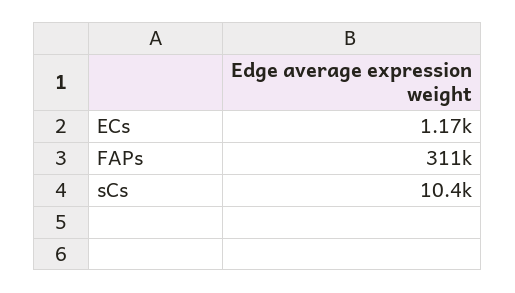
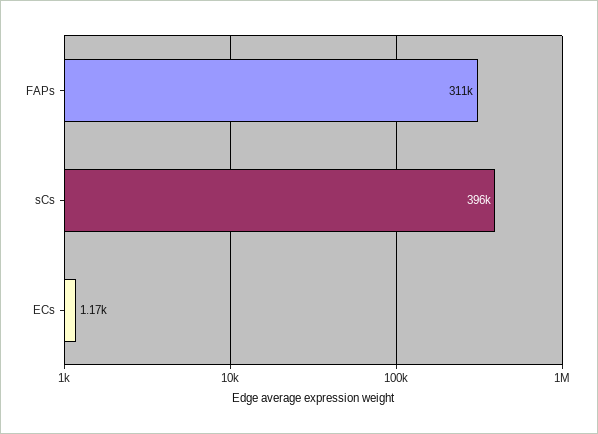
  {
    "ECs": 1170,
    "FAPs": 311000,
-   "sCs": 10400
+   "sCs": 396000
  }

